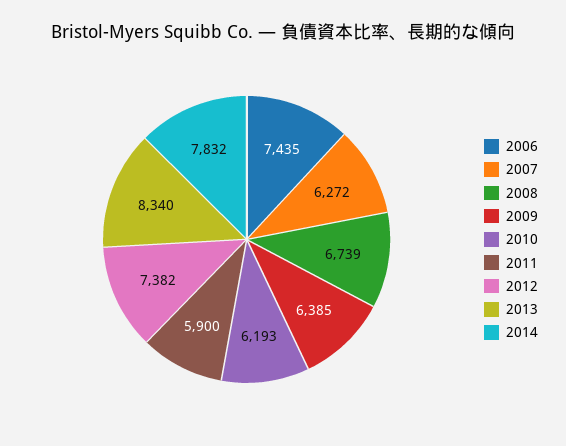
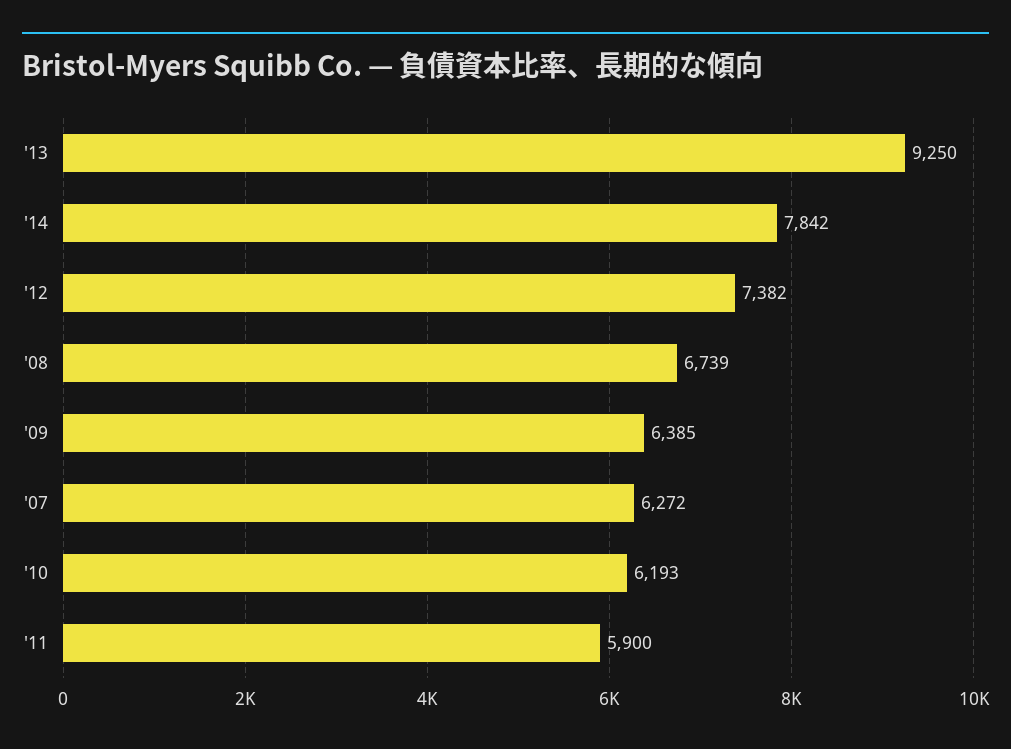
  {
-   "2006": 7435,
    "2007": 6272,
    "2008": 6739,
    "2009": 6385,
    "2010": 6193,
    "2011": 5900,
    "2012": 7382,
-   "2013": 8340,
+   "2013": 9250,
-   "2014": 7832
+   "2014": 7842
  }

